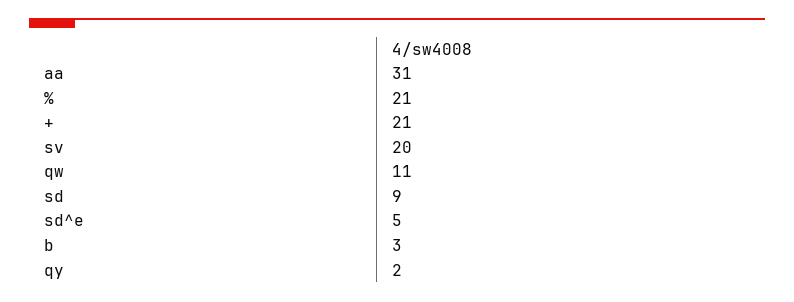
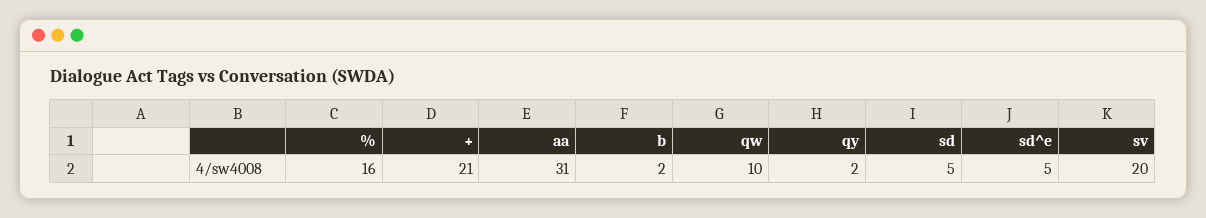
  {
    "aa": 31,
-   "%": 21,
+   "%": 16,
    "+": 21,
    "sv": 20,
-   "qw": 11,
+   "qw": 10,
-   "sd": 9,
+   "sd": 5,
    "sd^e": 5,
-   "b": 3,
+   "b": 2,
    "qy": 2
  }

